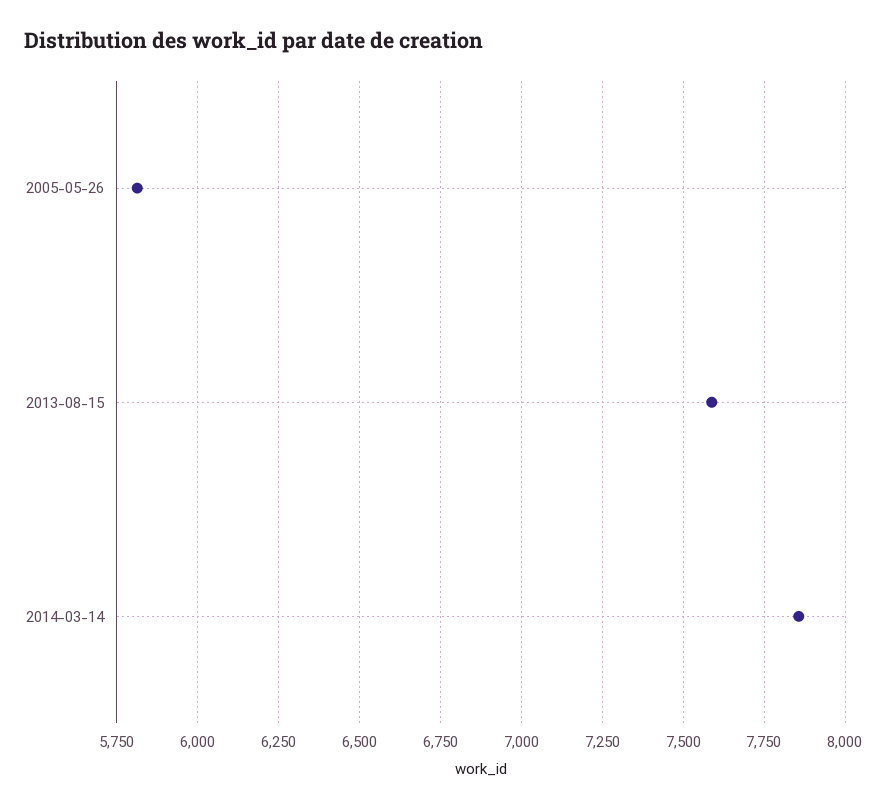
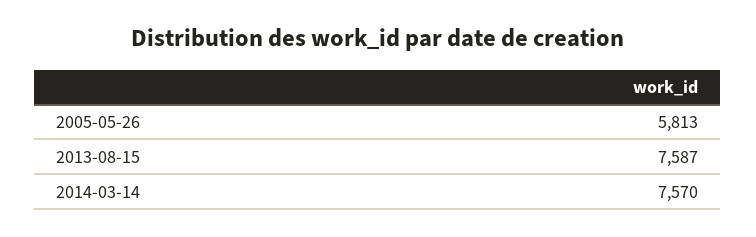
  {
    "2005-05-26": 5813,
    "2013-08-15": 7587,
-   "2014-03-14": 7850
+   "2014-03-14": 7570
  }

